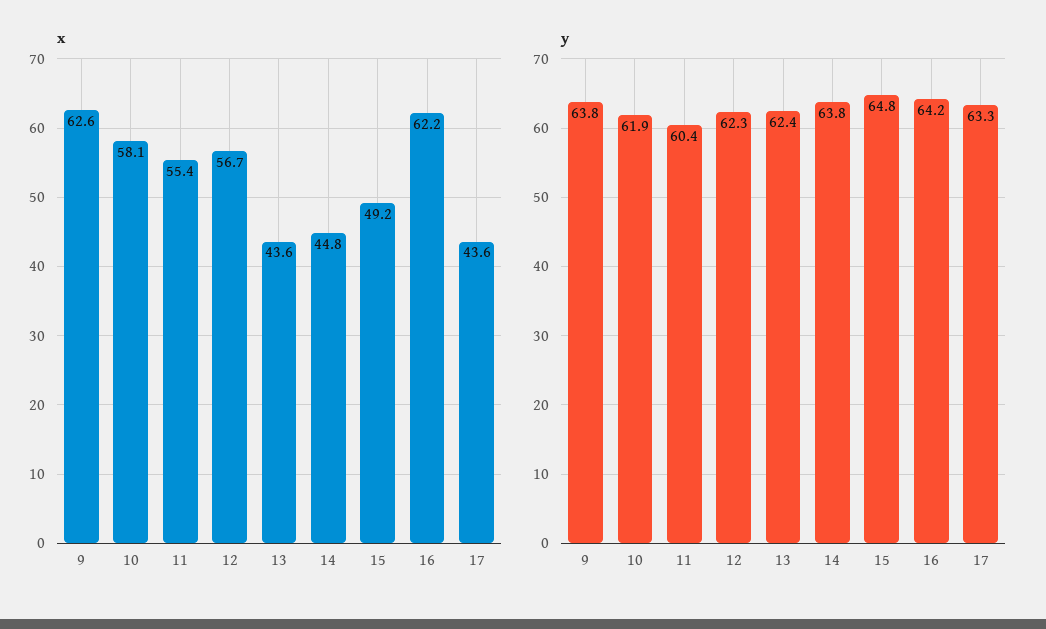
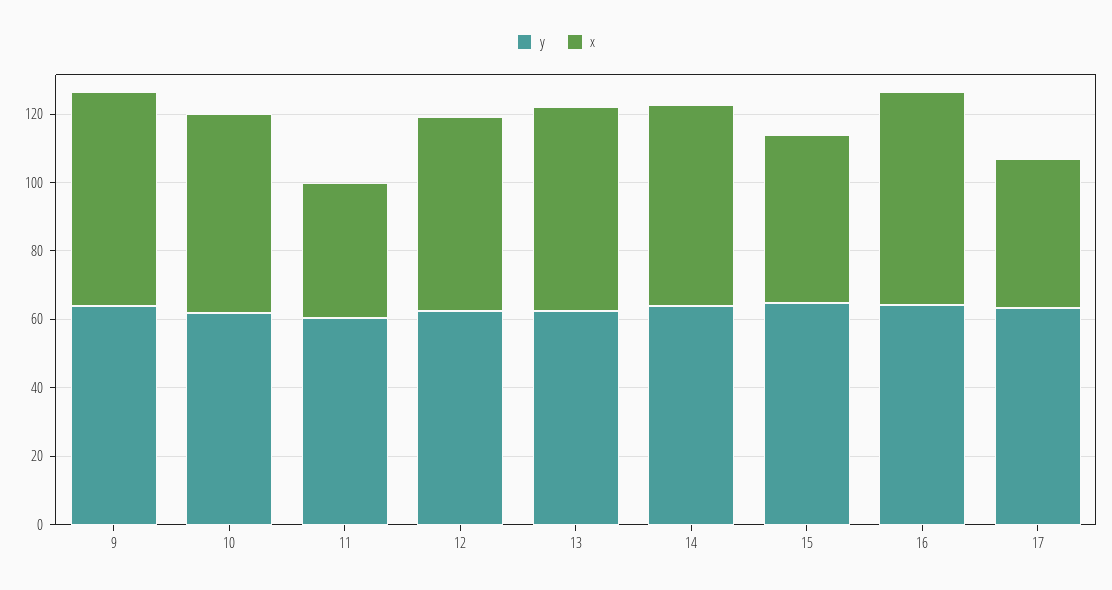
  {
    "x": {
      "9": 62.6,
      "10": 58.1,
-     "11": 55.4,
+     "11": 40,
      "12": 56.7,
-     "13": 43.6,
+     "13": 60,
-     "14": 44.8,
+     "14": 60,
      "15": 49.2,
      "16": 62.2,
      "17": 43.6
    },
    "y": {
      "9": 63.8,
      "10": 61.9,
      "11": 60.4,
      "12": 62.3,
      "13": 62.4,
      "14": 63.8,
      "15": 64.8,
      "16": 64.2,
      "17": 63.3
    }
  }

